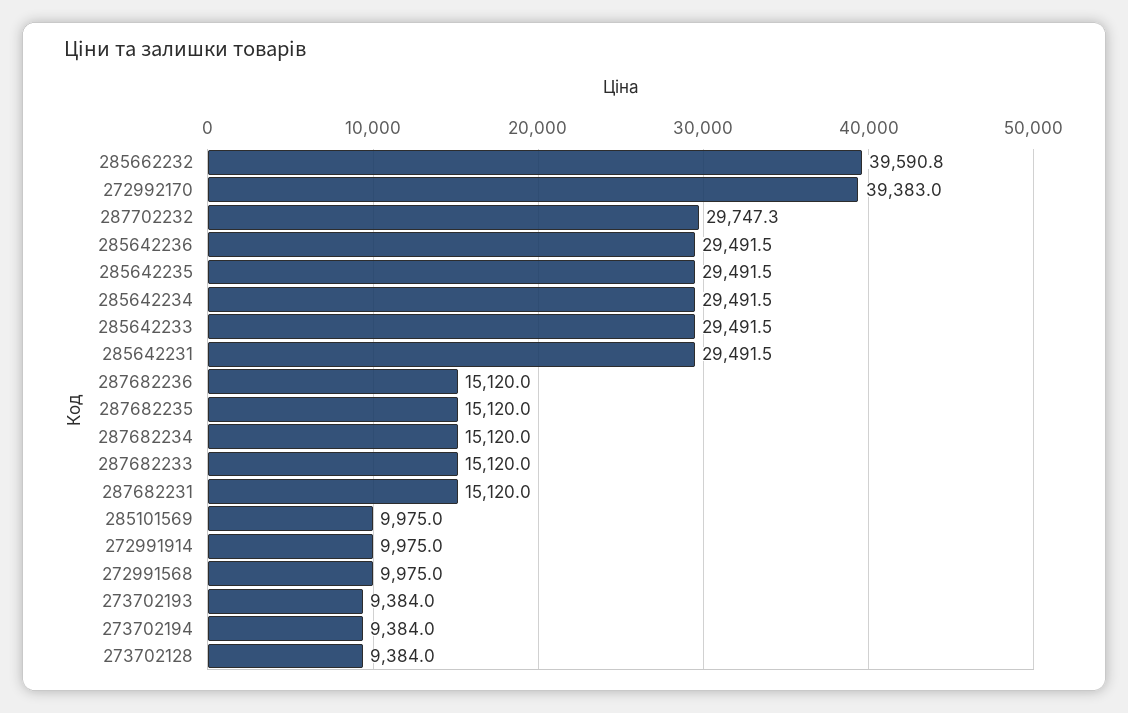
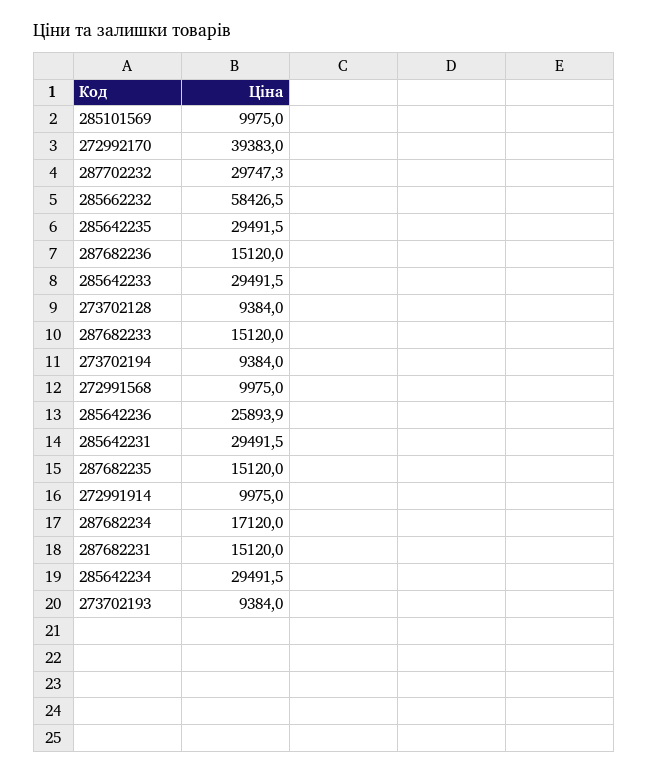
  {
-   "285662232": 39590.8,
+   "285662232": 58426.5,
    "272992170": 39383,
    "287702232": 29747.3,
-   "285642236": 29491.5,
+   "285642236": 25893.9,
    "285642235": 29491.5,
    "285642234": 29491.5,
    "285642233": 29491.5,
    "285642231": 29491.5,
    "287682236": 15120,
    "287682235": 15120,
-   "287682234": 15120,
+   "287682234": 17120,
    "287682233": 15120,
    "287682231": 15120,
    "285101569": 9975,
    "272991914": 9975,
    "272991568": 9975,
    "273702193": 9384,
    "273702194": 9384,
    "273702128": 9384
  }

